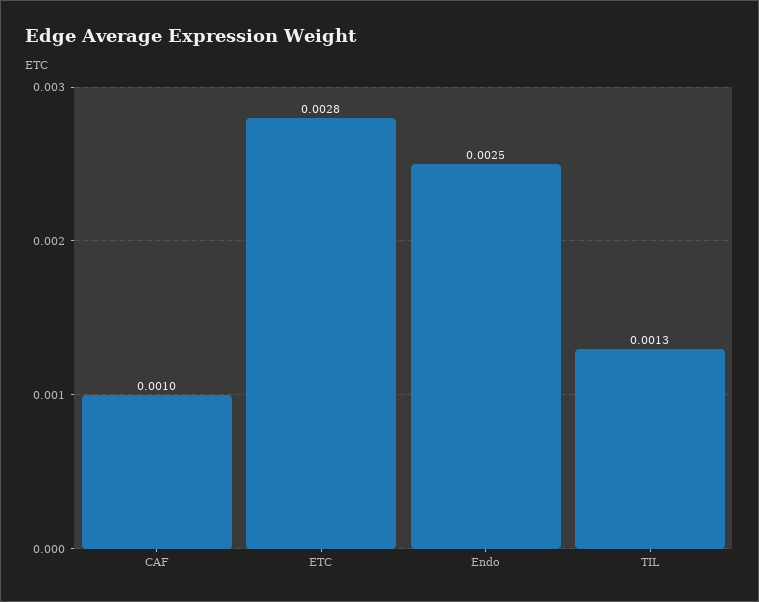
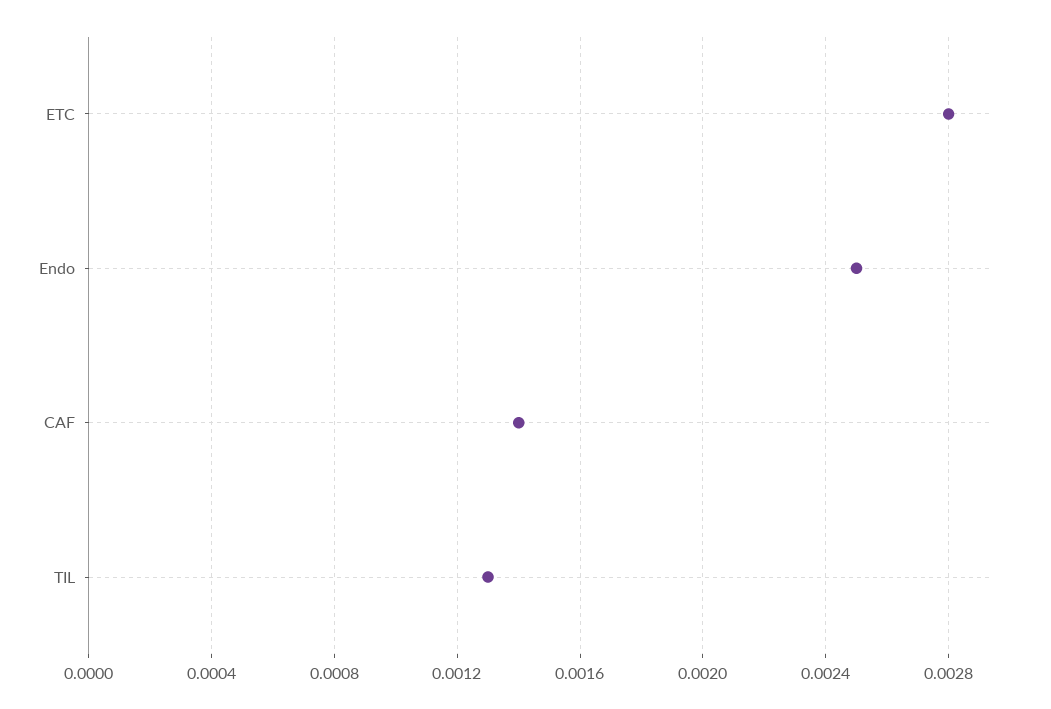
  {
-   "CAF": 0.001,
+   "CAF": 0.0014,
    "ETC": 0.0028,
    "Endo": 0.0025,
    "TIL": 0.0013
  }

